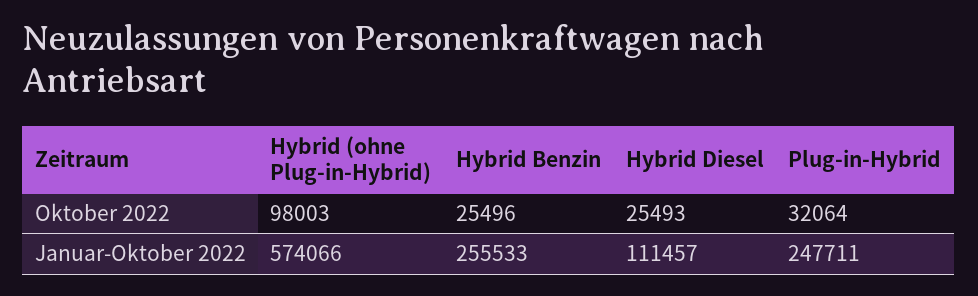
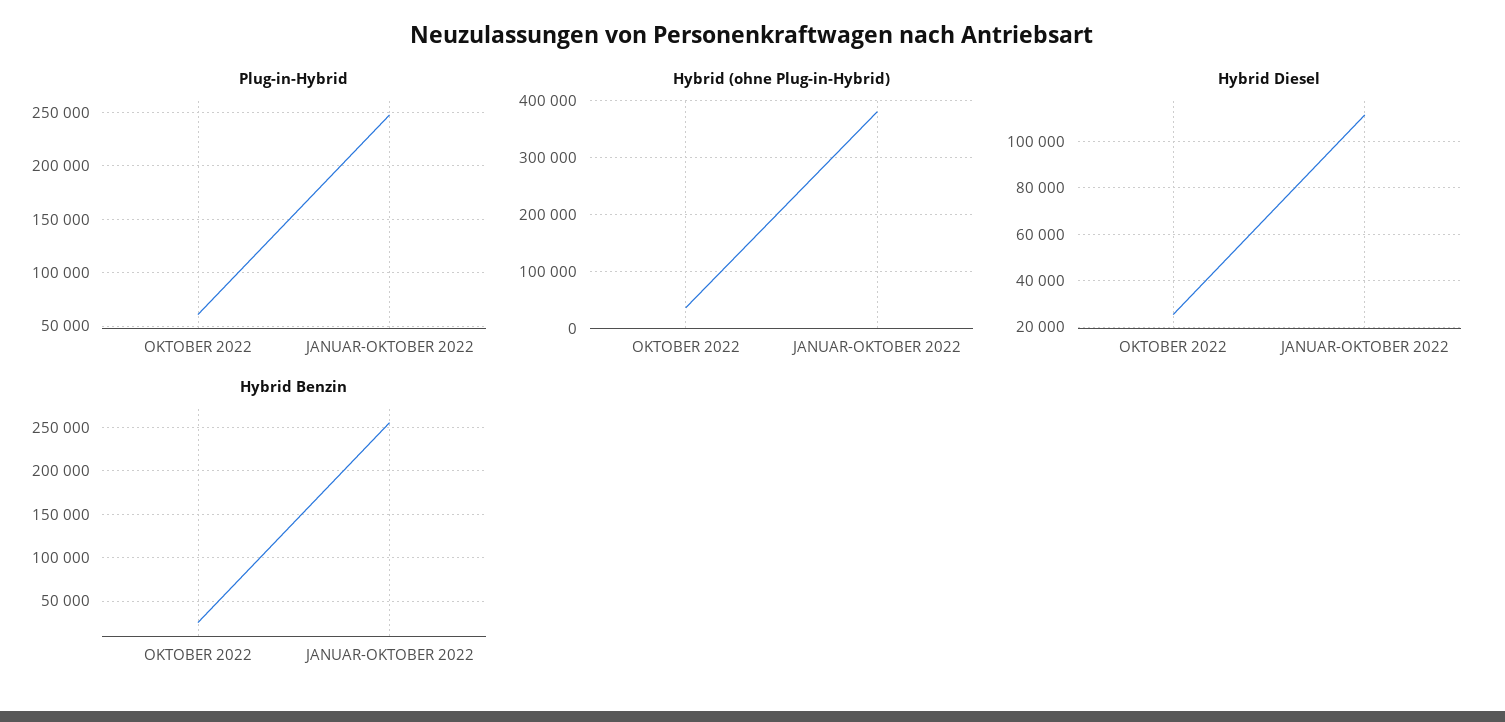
  {
    "Hybrid (ohne Plug-in-Hybrid)": {
-     "Oktober 2022": 98003,
+     "Oktober 2022": 40000,
-     "Januar-Oktober 2022": 574066
+     "Januar-Oktober 2022": 380000
    },
    "Hybrid Benzin": {
      "Oktober 2022": 25496,
      "Januar-Oktober 2022": 255533
    },
    "Hybrid Diesel": {
      "Oktober 2022": 25493,
      "Januar-Oktober 2022": 111457
    },
    "Plug-in-Hybrid": {
-     "Oktober 2022": 32064,
+     "Oktober 2022": 60000,
      "Januar-Oktober 2022": 247711
    }
  }

